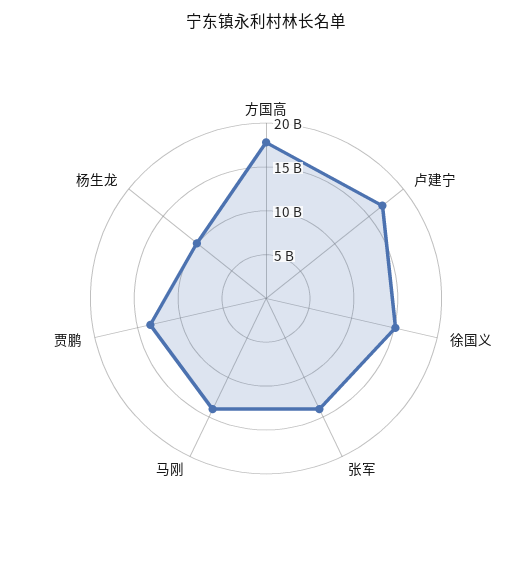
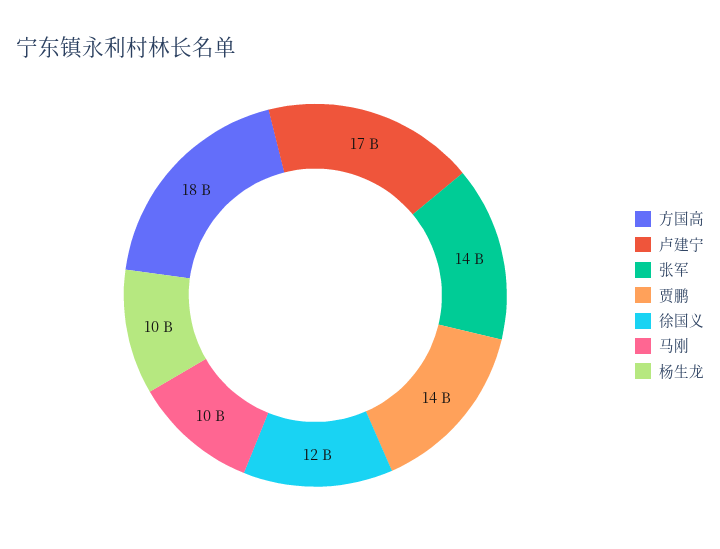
  {
    "方国高": 18000000000,
    "卢建宁": 17000000000,
-   "徐国义": 15000000000,
+   "徐国义": 12000000000,
    "张军": 14000000000,
-   "马刚": 14000000000,
+   "马刚": 10000000000,
    "贾鹏": 14000000000,
    "杨生龙": 10000000000
  }

